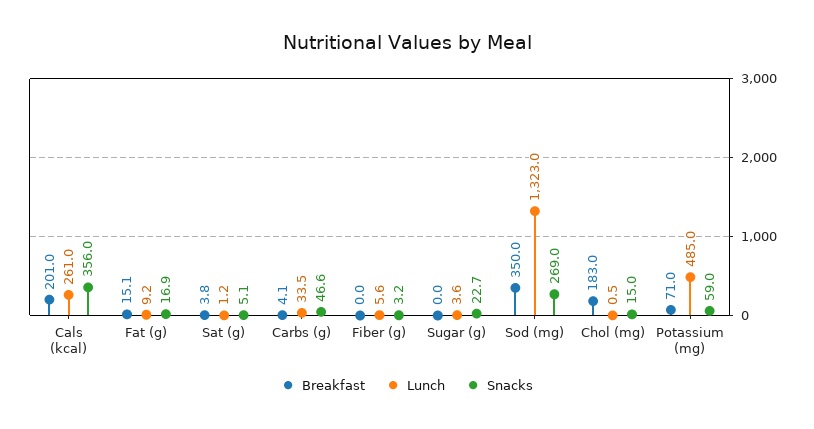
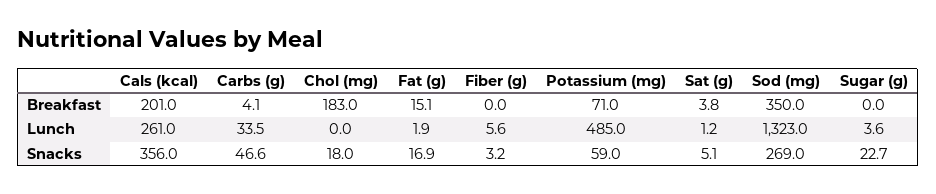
  {
    "Breakfast": {
      "Cals (kcal)": 201,
      "Fat (g)": 15.1,
      "Sat (g)": 3.8,
      "Carbs (g)": 4.1,
      "Fiber (g)": 0,
      "Sugar (g)": 0,
      "Sod (mg)": 350,
      "Chol (mg)": 183,
      "Potassium (mg)": 71
    },
    "Lunch": {
      "Cals (kcal)": 261,
-     "Fat (g)": 9.2,
+     "Fat (g)": 1.9,
      "Sat (g)": 1.2,
      "Carbs (g)": 33.5,
      "Fiber (g)": 5.6,
      "Sugar (g)": 3.6,
      "Sod (mg)": 1323,
-     "Chol (mg)": 0.5,
+     "Chol (mg)": 0,
      "Potassium (mg)": 485
    },
    "Snacks": {
      "Cals (kcal)": 356,
      "Fat (g)": 16.9,
      "Sat (g)": 5.1,
      "Carbs (g)": 46.6,
      "Fiber (g)": 3.2,
      "Sugar (g)": 22.7,
      "Sod (mg)": 269,
-     "Chol (mg)": 15,
+     "Chol (mg)": 18,
      "Potassium (mg)": 59
    }
  }

